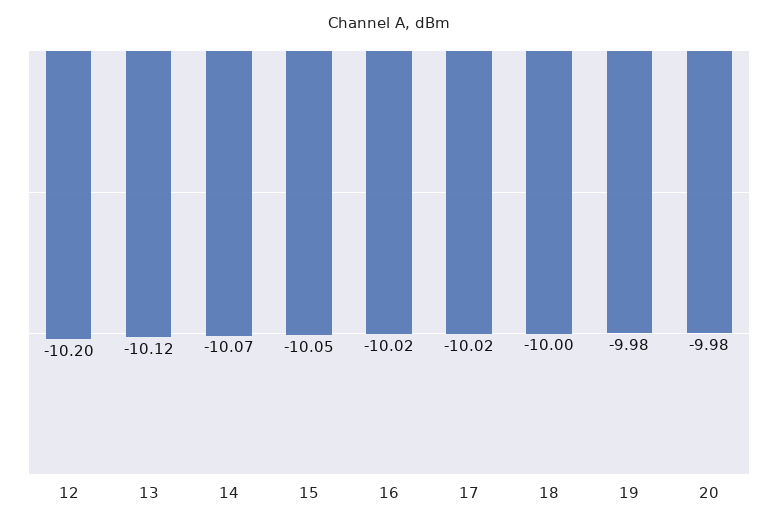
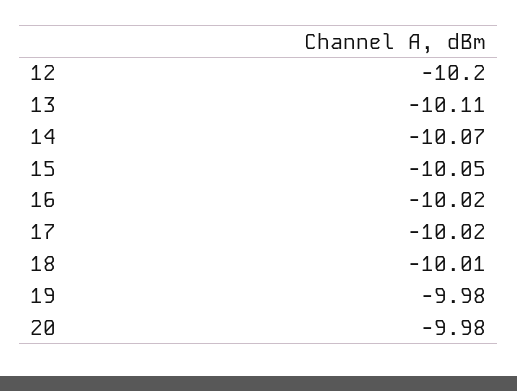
  {
    "12": -10.2,
-   "13": -10.12,
+   "13": -10.11,
    "14": -10.07,
    "15": -10.05,
    "16": -10.02,
    "17": -10.02,
-   "18": -10,
+   "18": -10.01,
    "19": -9.98,
    "20": -9.98
  }

